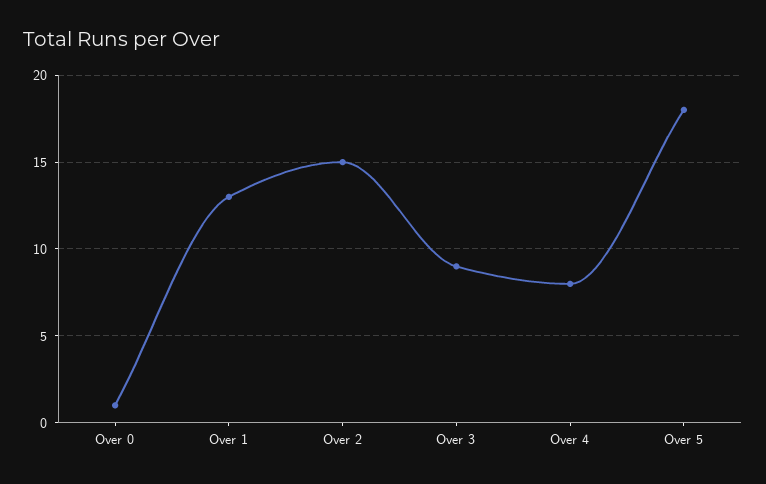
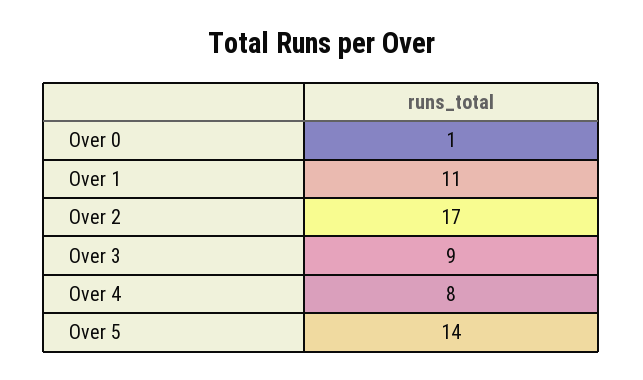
  {
    "Over 0": 1,
-   "Over 1": 13,
+   "Over 1": 11,
-   "Over 2": 15,
+   "Over 2": 17,
    "Over 3": 9,
    "Over 4": 8,
-   "Over 5": 18
+   "Over 5": 14
  }

